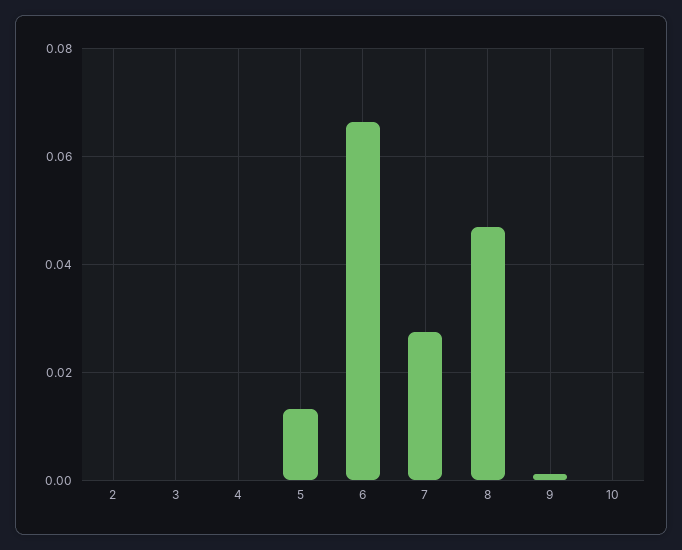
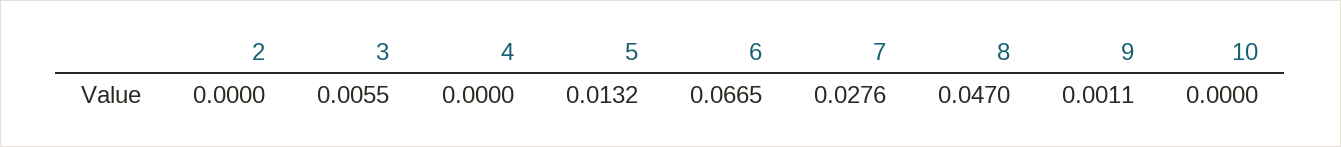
  {
    "2": 0,
-   "3": 0,
+   "3": 0.0055,
    "4": 0,
    "5": 0.0132,
    "6": 0.0665,
    "7": 0.0276,
    "8": 0.047,
    "9": 0.0011,
    "10": 0
  }

